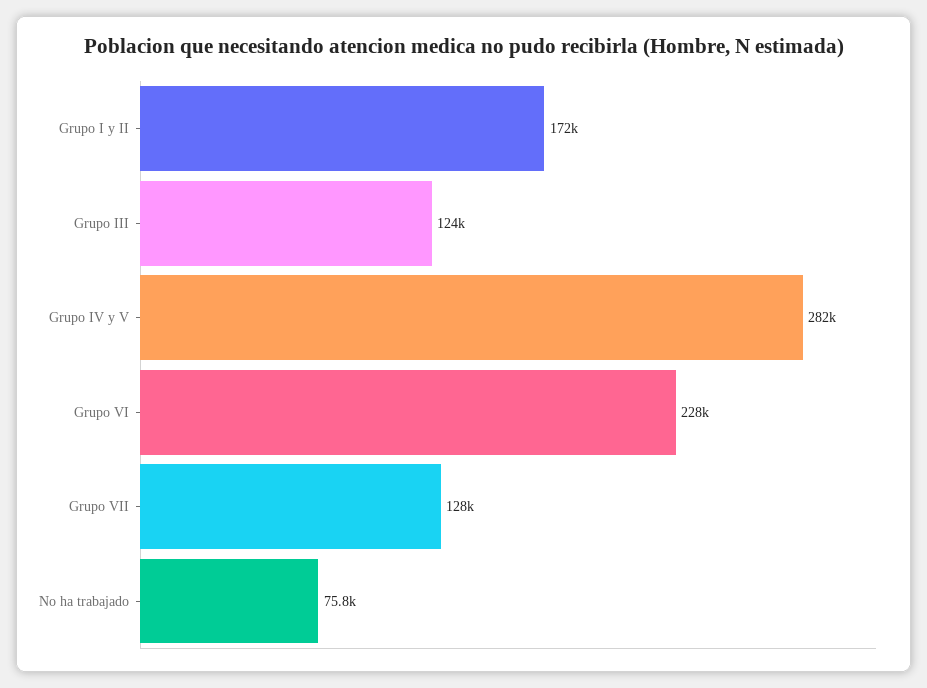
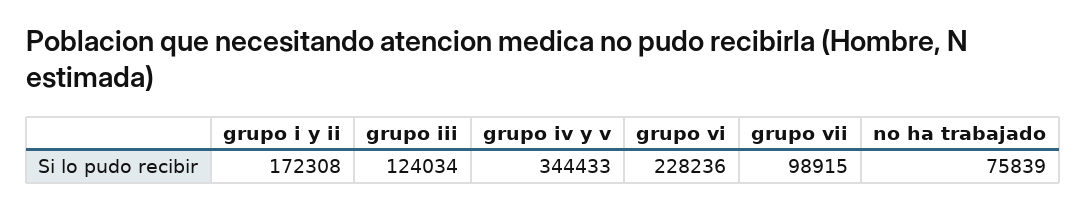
  {
    "Grupo I y II": 172308,
    "Grupo III": 124034,
-   "Grupo IV y V": 282000,
+   "Grupo IV y V": 344433,
    "Grupo VI": 228236,
-   "Grupo VII": 128000,
+   "Grupo VII": 98915,
    "No ha trabajado": 75839
  }

